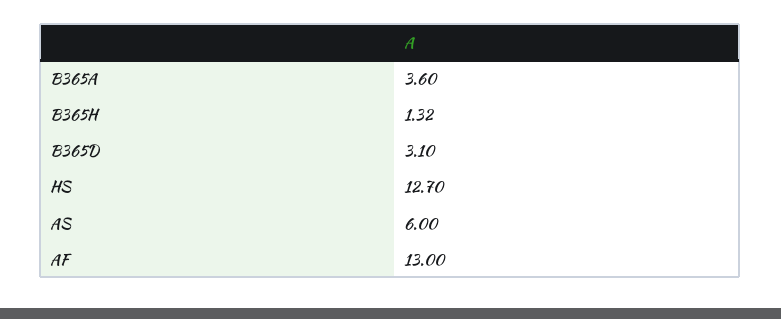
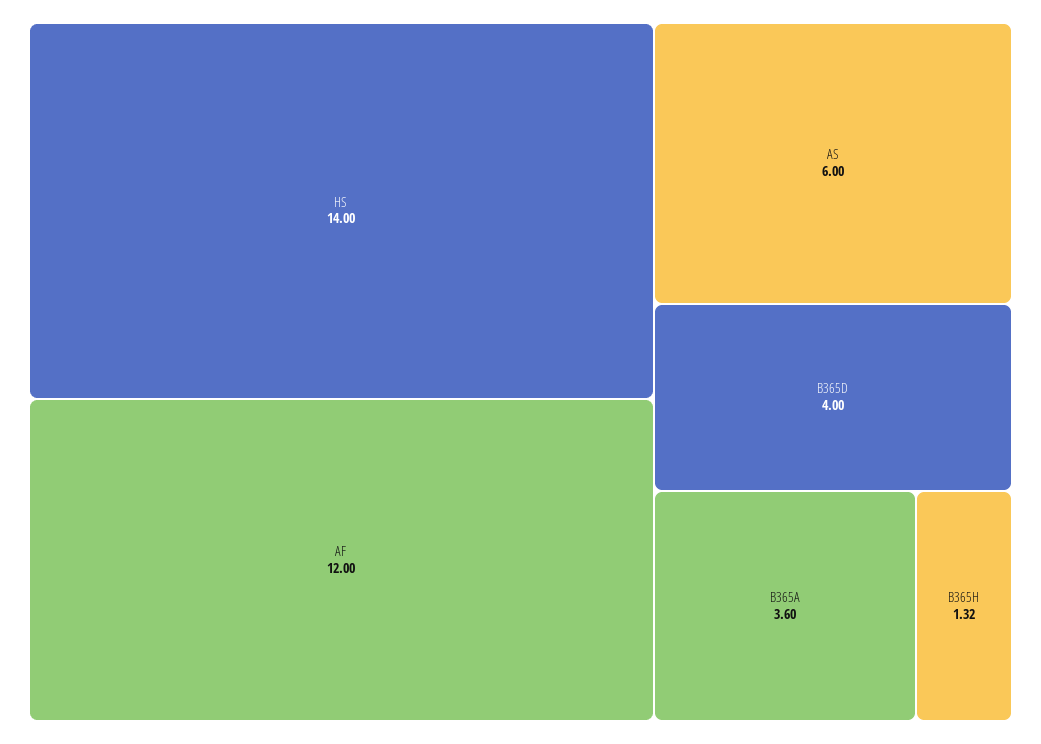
  {
    "B365A": 3.6,
    "B365H": 1.32,
-   "B365D": 3.1,
+   "B365D": 4,
-   "HS": 12.7,
+   "HS": 14,
    "AS": 6,
-   "AF": 13
+   "AF": 12
  }

